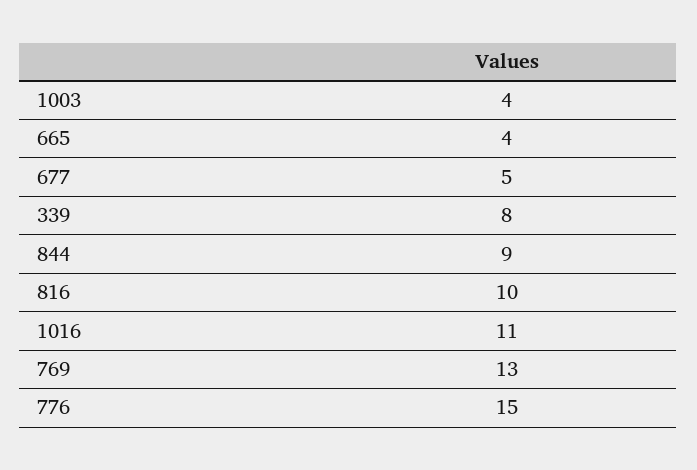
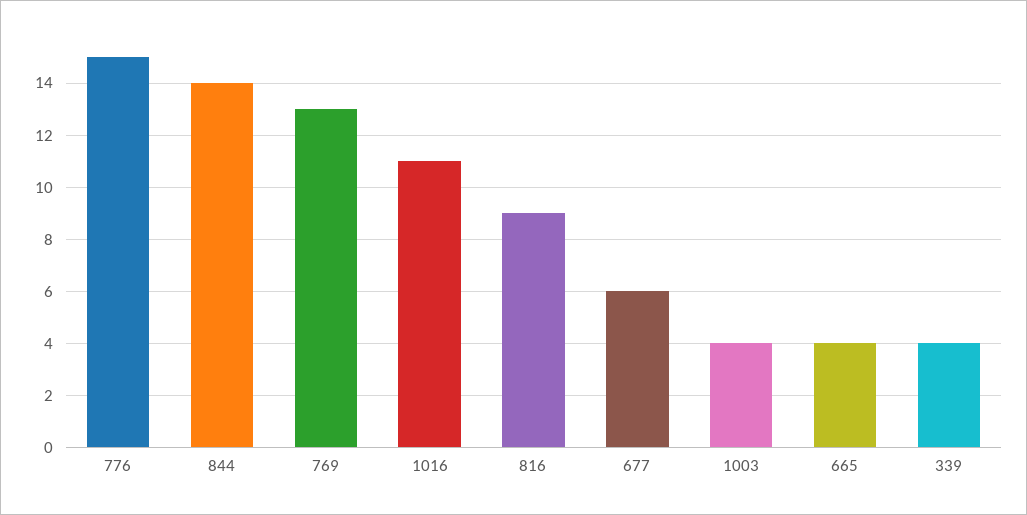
  {
    "1003": 4,
    "665": 4,
-   "677": 5,
+   "677": 6,
-   "339": 8,
+   "339": 4,
-   "844": 9,
+   "844": 14,
-   "816": 10,
+   "816": 9,
    "1016": 11,
    "769": 13,
    "776": 15
  }

